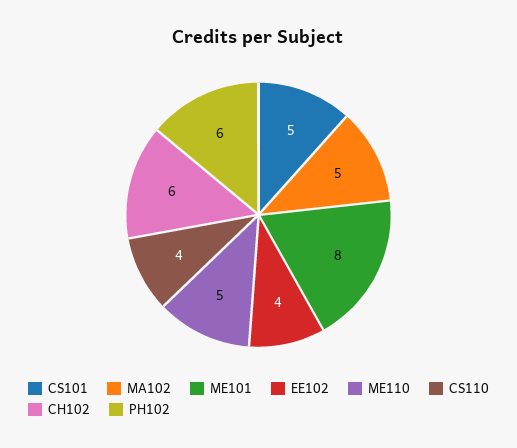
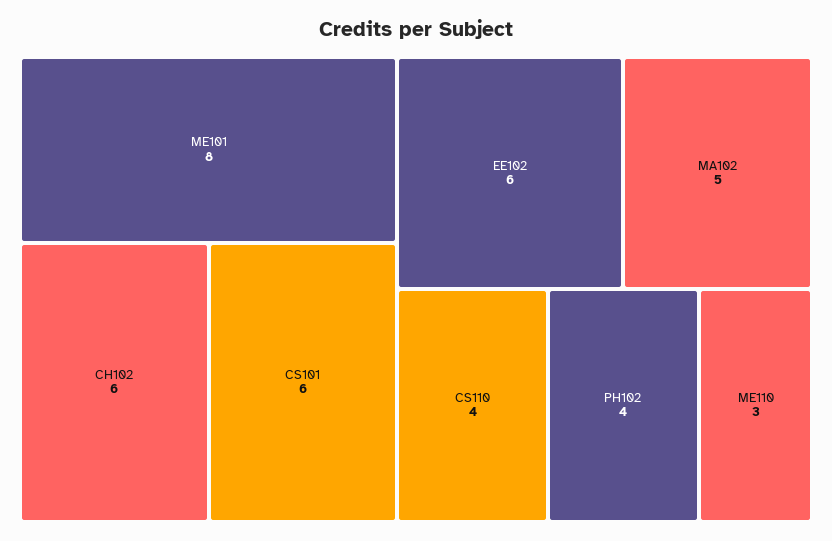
  {
-   "CS101": 5,
+   "CS101": 6,
    "MA102": 5,
    "ME101": 8,
-   "EE102": 4,
+   "EE102": 6,
-   "ME110": 5,
+   "ME110": 3,
    "CS110": 4,
    "CH102": 6,
-   "PH102": 6
+   "PH102": 4
  }

